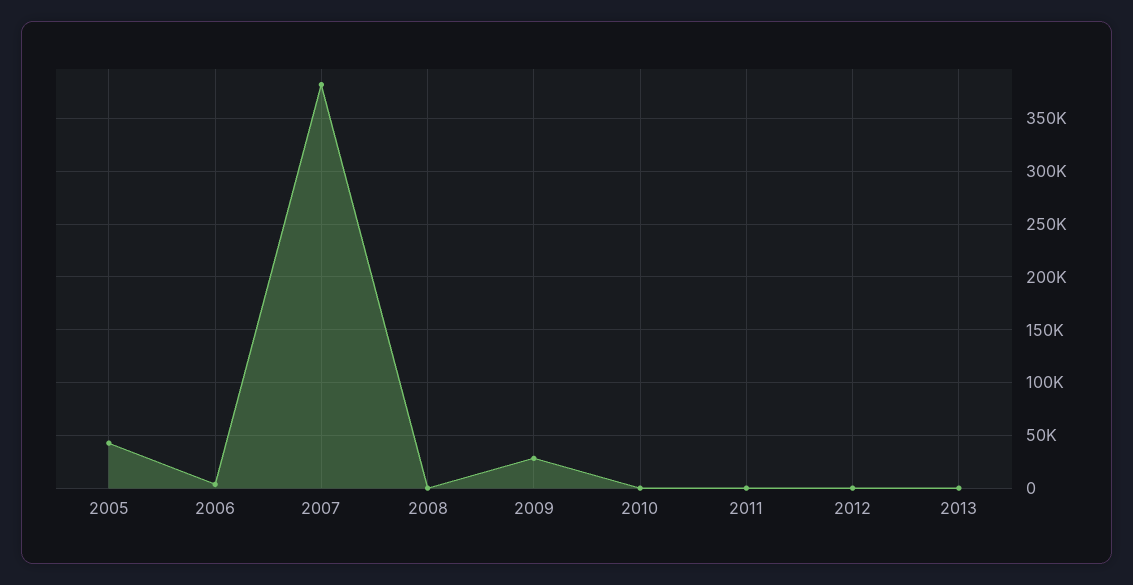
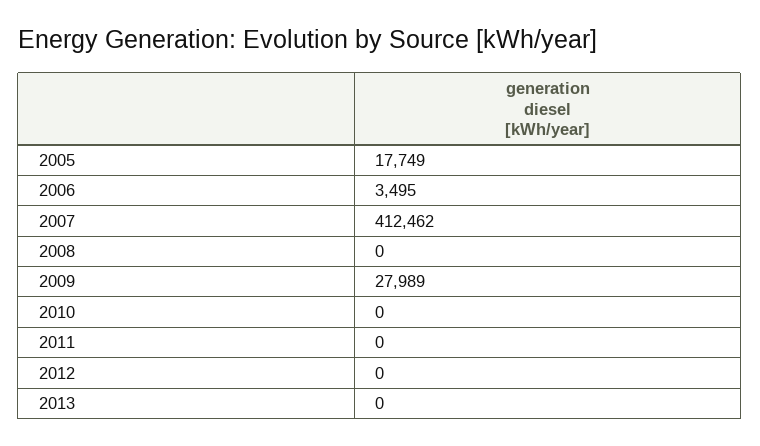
  {
-   "2005": 40000,
+   "2005": 17749,
    "2006": 3495,
-   "2007": 380000,
+   "2007": 412462,
    "2008": 0,
    "2009": 27989,
    "2010": 0,
    "2011": 0,
    "2012": 0,
    "2013": 0
  }

